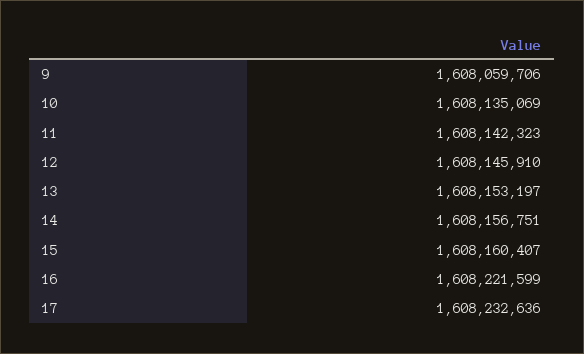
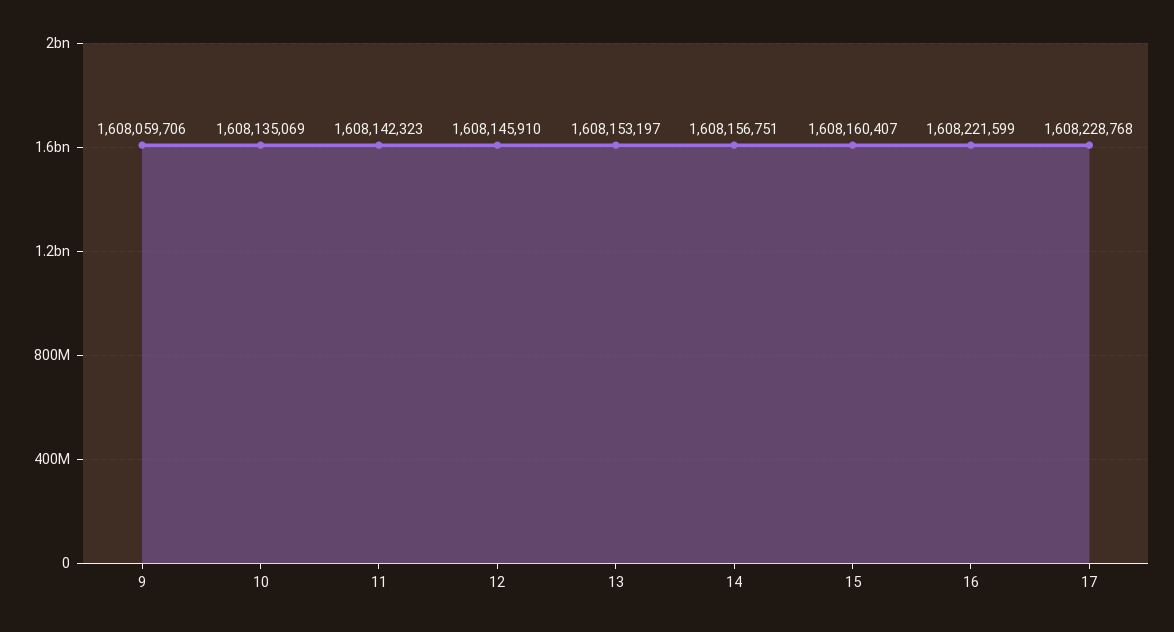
  {
    "9": 1608059706,
    "10": 1608135069,
    "11": 1608142323,
    "12": 1608145910,
    "13": 1608153197,
    "14": 1608156751,
    "15": 1608160407,
    "16": 1608221599,
-   "17": 1608232636
+   "17": 1608228768
  }

